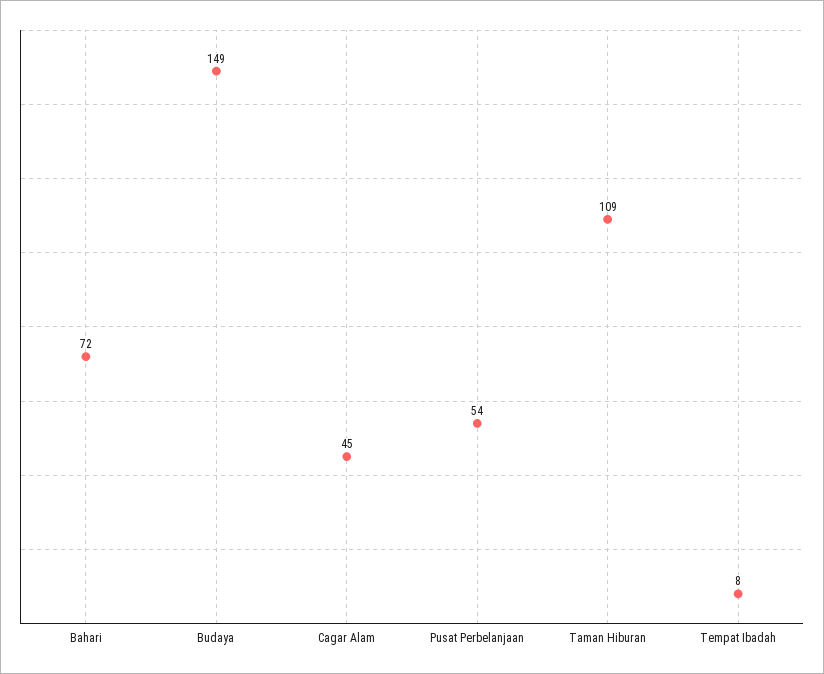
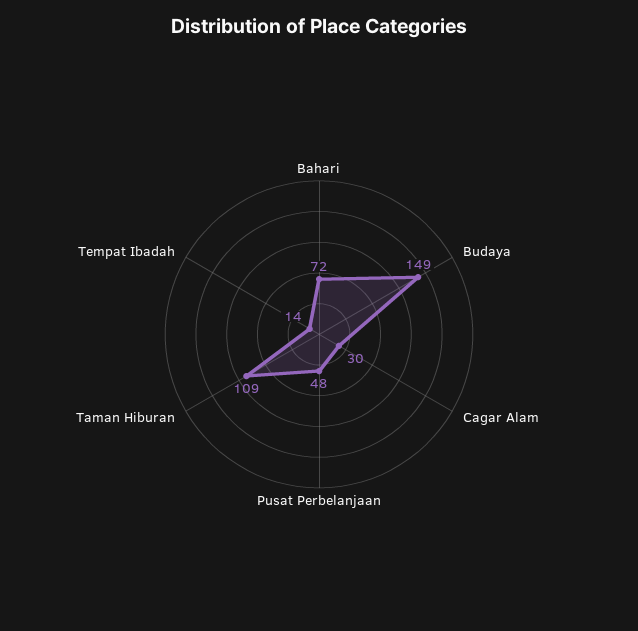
  {
    "Bahari": 72,
    "Budaya": 149,
-   "Cagar Alam": 45,
+   "Cagar Alam": 30,
-   "Pusat Perbelanjaan": 54,
+   "Pusat Perbelanjaan": 48,
    "Taman Hiburan": 109,
-   "Tempat Ibadah": 8
+   "Tempat Ibadah": 14
  }

